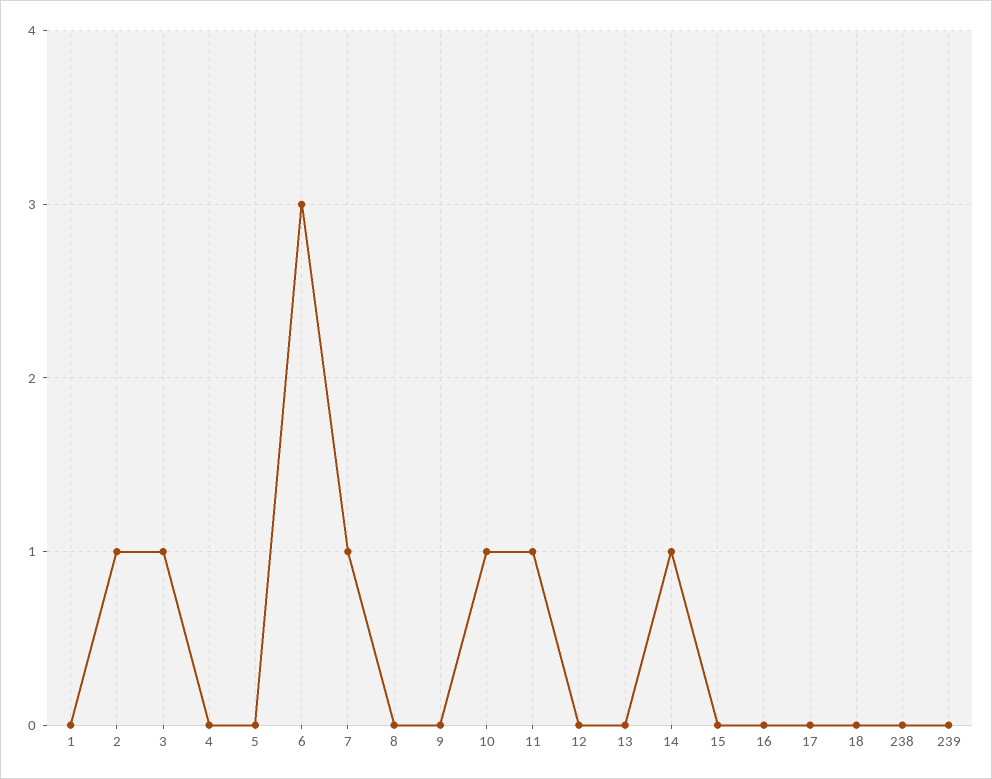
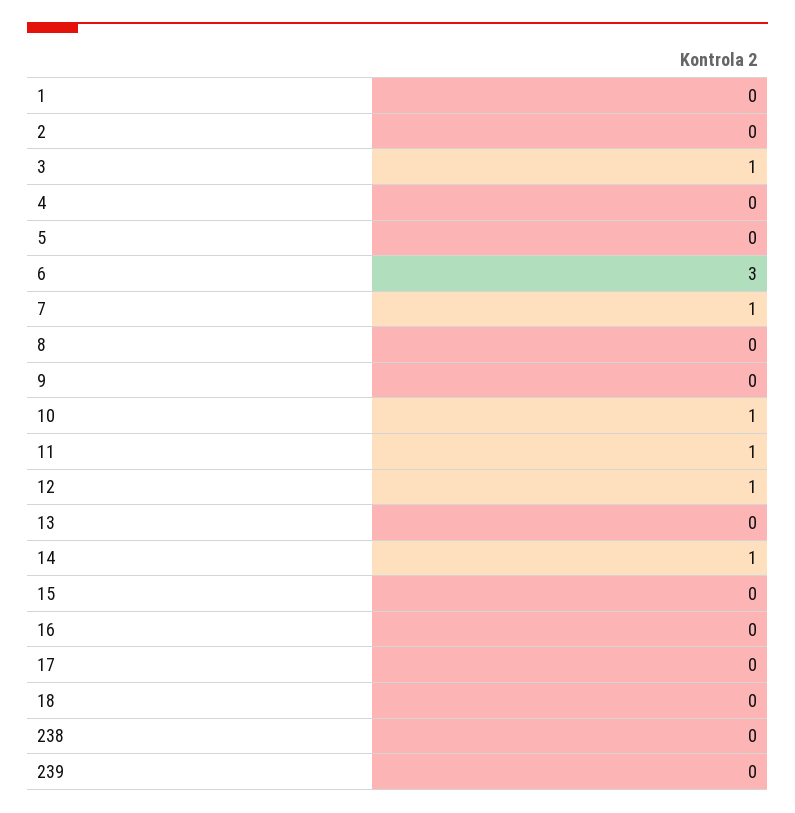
  {
    "1": 0,
-   "2": 1,
+   "2": 0,
    "3": 1,
    "4": 0,
    "5": 0,
    "6": 3,
    "7": 1,
    "8": 0,
    "9": 0,
    "10": 1,
    "11": 1,
-   "12": 0,
+   "12": 1,
    "13": 0,
    "14": 1,
    "15": 0,
    "16": 0,
    "17": 0,
    "18": 0,
    "238": 0,
    "239": 0
  }

